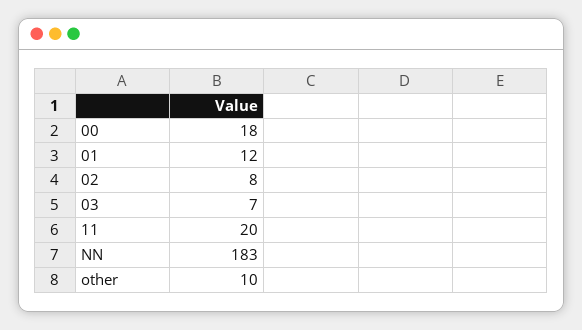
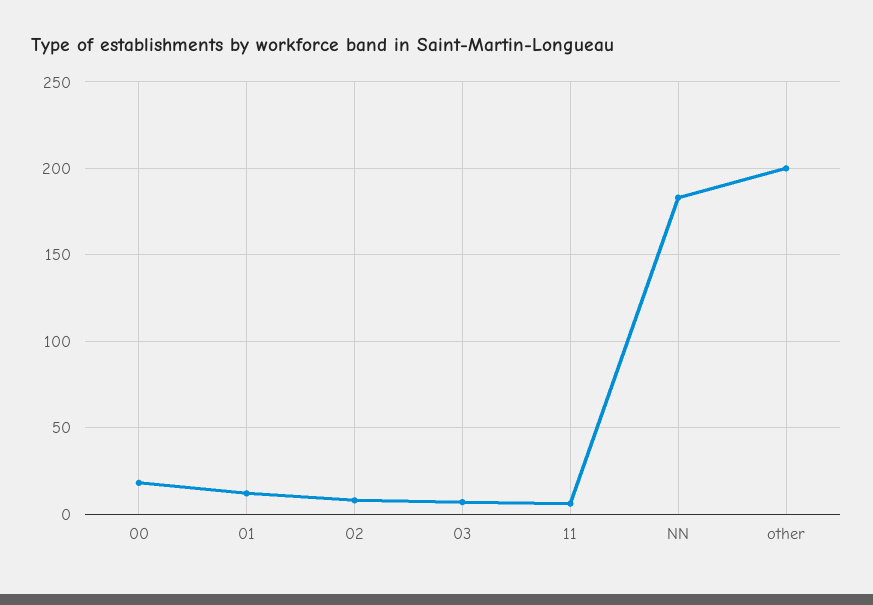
  {
    "00": 18,
    "01": 12,
    "02": 8,
    "03": 7,
-   "11": 20,
+   "11": 5,
    "NN": 183,
-   "other": 10
+   "other": 200
  }

